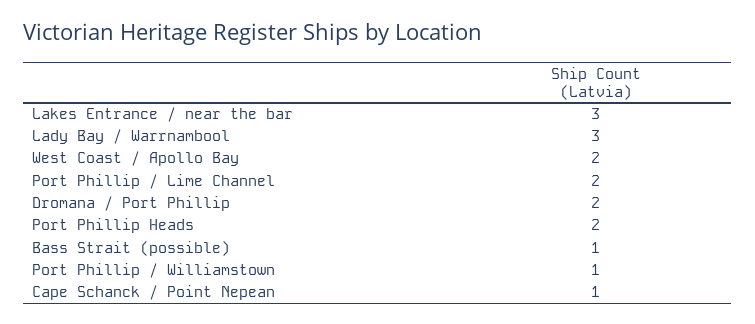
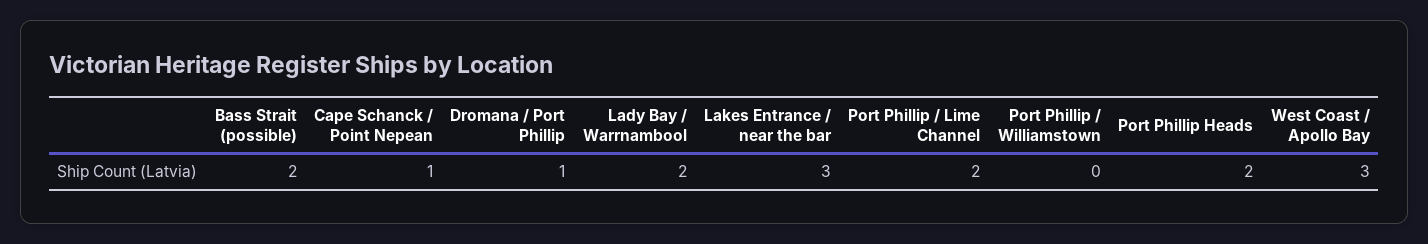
  {
    "Lakes Entrance / near the bar": 3,
-   "Lady Bay / Warrnambool": 3,
+   "Lady Bay / Warrnambool": 2,
-   "West Coast / Apollo Bay": 2,
+   "West Coast / Apollo Bay": 3,
    "Port Phillip / Lime Channel": 2,
-   "Dromana / Port Phillip": 2,
+   "Dromana / Port Phillip": 1,
    "Port Phillip Heads": 2,
-   "Bass Strait (possible)": 1,
+   "Bass Strait (possible)": 2,
-   "Port Phillip / Williamstown": 1,
+   "Port Phillip / Williamstown": 0,
    "Cape Schanck / Point Nepean": 1
  }

